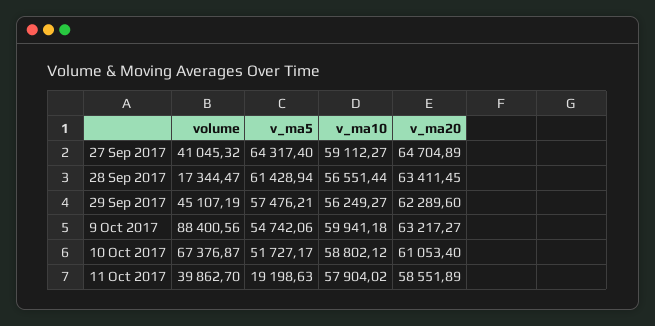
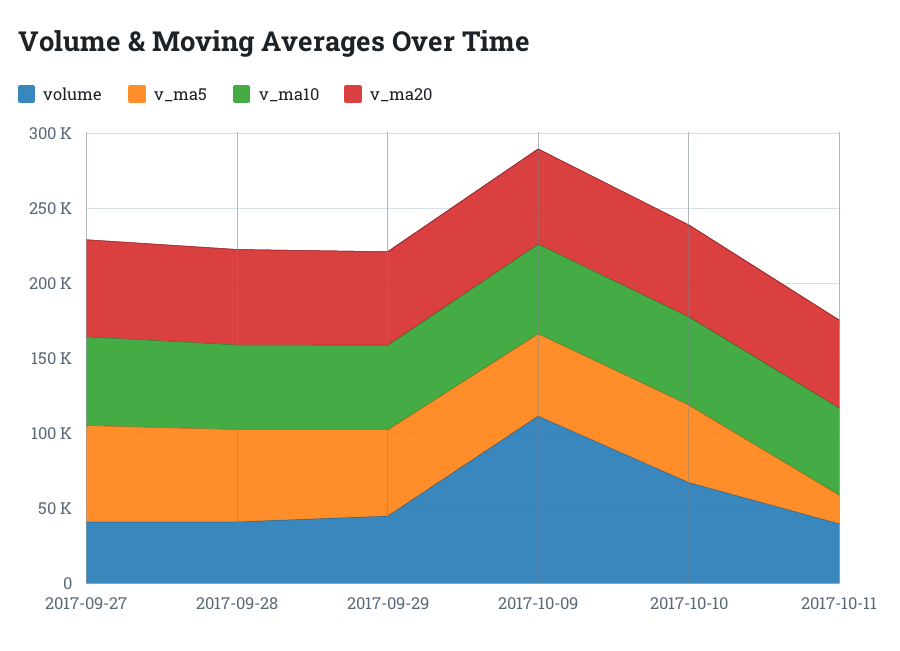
  {
    "volume": {
      "27 Sep 2017": 41045.32,
-     "28 Sep 2017": 17344.47,
+     "28 Sep 2017": 40000,
      "29 Sep 2017": 45107.19,
-     "9 Oct 2017": 88400.56,
+     "9 Oct 2017": 110000,
      "10 Oct 2017": 67376.87,
      "11 Oct 2017": 39862.7
    },
    "v_ma5": {
      "27 Sep 2017": 64317.4,
      "28 Sep 2017": 61428.94,
      "29 Sep 2017": 57476.21,
      "9 Oct 2017": 54742.06,
      "10 Oct 2017": 51727.17,
      "11 Oct 2017": 19198.63
    },
    "v_ma10": {
      "27 Sep 2017": 59112.27,
      "28 Sep 2017": 56551.44,
      "29 Sep 2017": 56249.27,
      "9 Oct 2017": 59941.18,
      "10 Oct 2017": 58802.12,
      "11 Oct 2017": 57904.02
    },
    "v_ma20": {
      "27 Sep 2017": 64704.89,
      "28 Sep 2017": 63411.45,
      "29 Sep 2017": 62289.6,
      "9 Oct 2017": 63217.27,
      "10 Oct 2017": 61053.4,
      "11 Oct 2017": 58551.89
    }
  }

